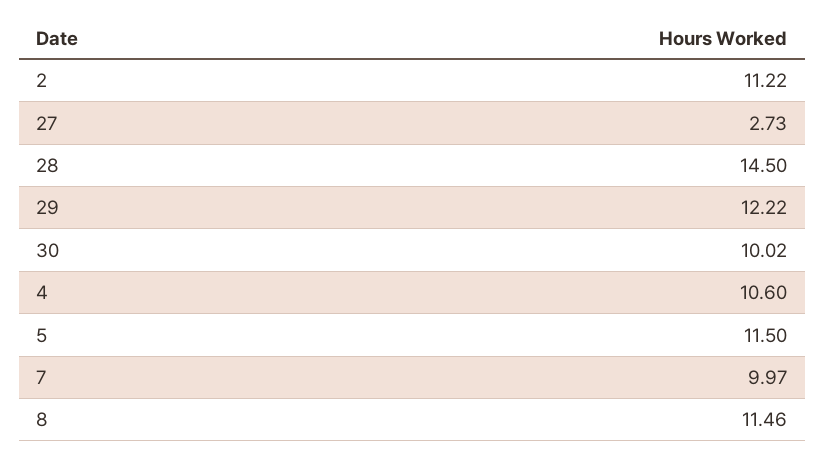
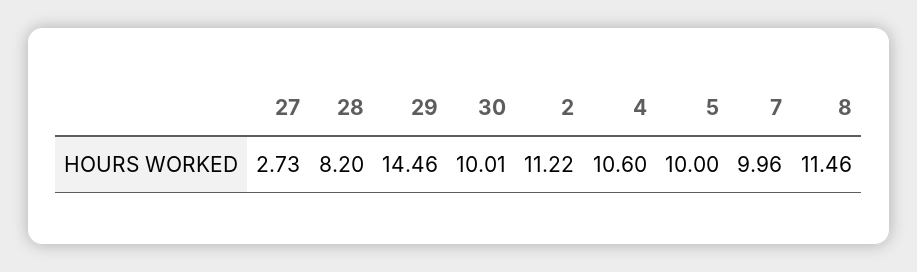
  {
    "2": 11.22,
    "27": 2.73,
-   "28": 14.5,
+   "28": 8.2,
-   "29": 12.22,
+   "29": 14.46,
-   "30": 10.02,
+   "30": 10.01,
    "4": 10.6,
-   "5": 11.5,
+   "5": 10,
-   "7": 9.97,
+   "7": 9.96,
    "8": 11.46
  }

